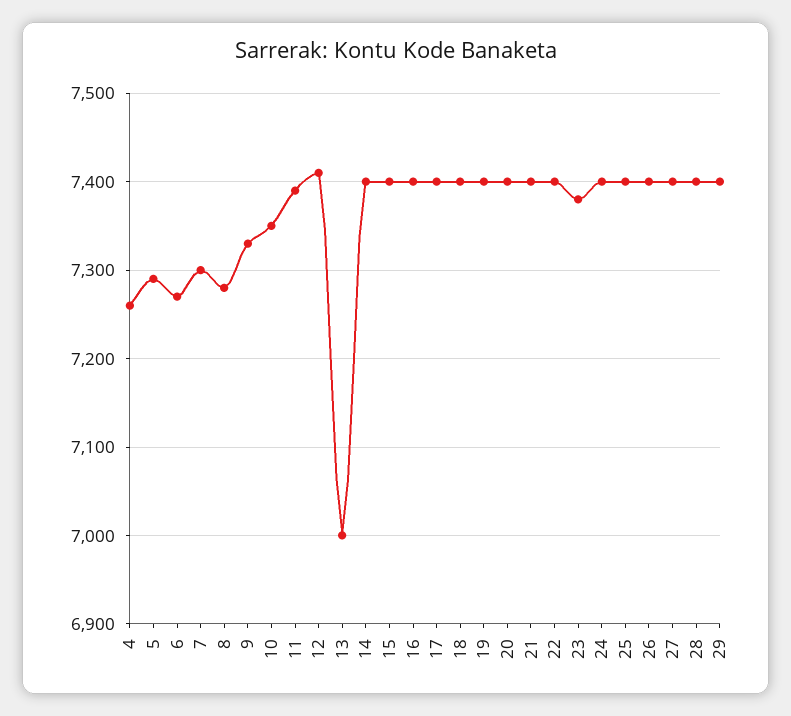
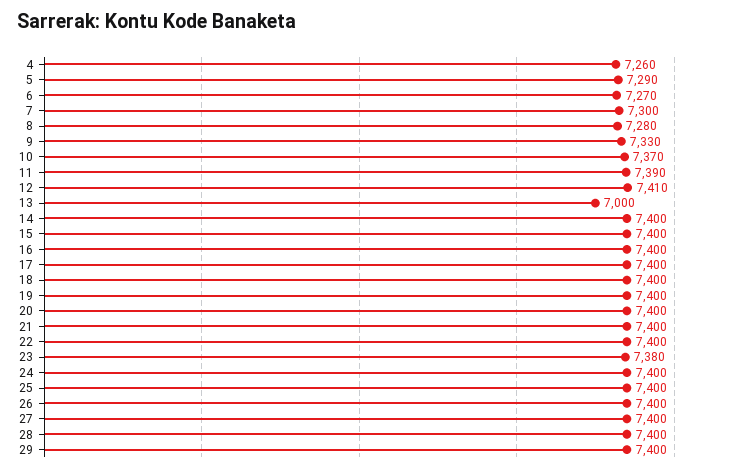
  {
    "4": 7260,
    "5": 7290,
    "6": 7270,
    "7": 7300,
    "8": 7280,
    "9": 7330,
-   "10": 7350,
+   "10": 7370,
    "11": 7390,
    "12": 7410,
    "13": 7000,
    "14": 7400,
    "15": 7400,
    "16": 7400,
    "17": 7400,
    "18": 7400,
    "19": 7400,
    "20": 7400,
    "21": 7400,
    "22": 7400,
    "23": 7380,
    "24": 7400,
    "25": 7400,
    "26": 7400,
    "27": 7400,
    "28": 7400,
    "29": 7400
  }

